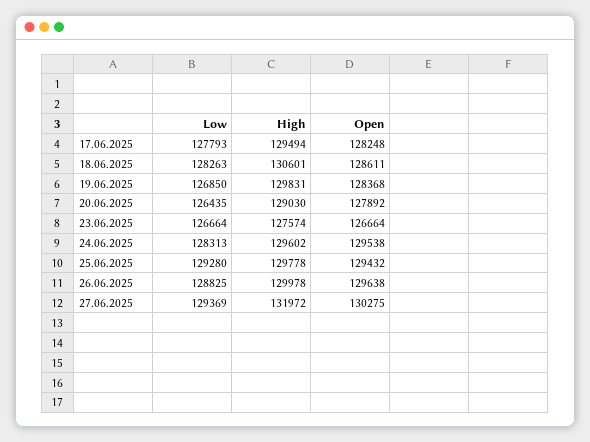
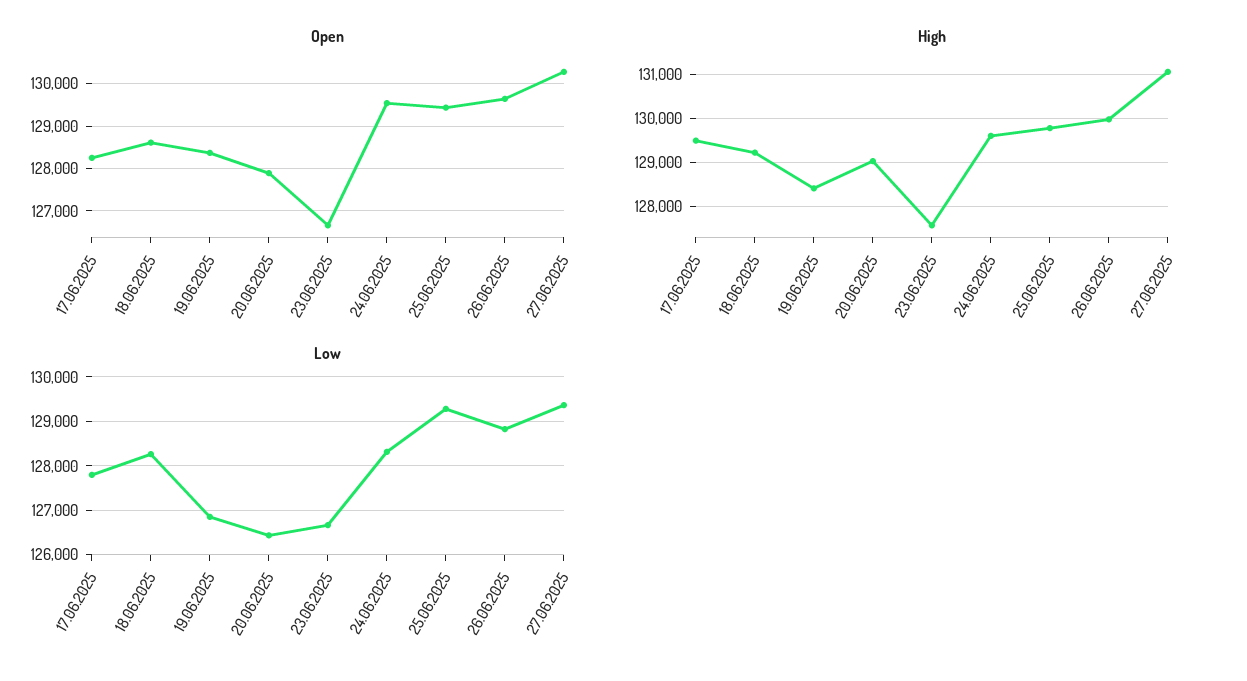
  {
    "Low": {
      "17.06.2025": 127793,
      "18.06.2025": 128263,
      "19.06.2025": 126850,
      "20.06.2025": 126435,
      "23.06.2025": 126664,
      "24.06.2025": 128313,
      "25.06.2025": 129280,
      "26.06.2025": 128825,
      "27.06.2025": 129369
    },
    "High": {
      "17.06.2025": 129494,
-     "18.06.2025": 130601,
+     "18.06.2025": 129200,
-     "19.06.2025": 129831,
+     "19.06.2025": 128400,
      "20.06.2025": 129030,
      "23.06.2025": 127574,
      "24.06.2025": 129602,
      "25.06.2025": 129778,
      "26.06.2025": 129978,
-     "27.06.2025": 131972
+     "27.06.2025": 131000
    },
    "Open": {
      "17.06.2025": 128248,
      "18.06.2025": 128611,
      "19.06.2025": 128368,
      "20.06.2025": 127892,
      "23.06.2025": 126664,
      "24.06.2025": 129538,
      "25.06.2025": 129432,
      "26.06.2025": 129638,
      "27.06.2025": 130275
    }
  }

